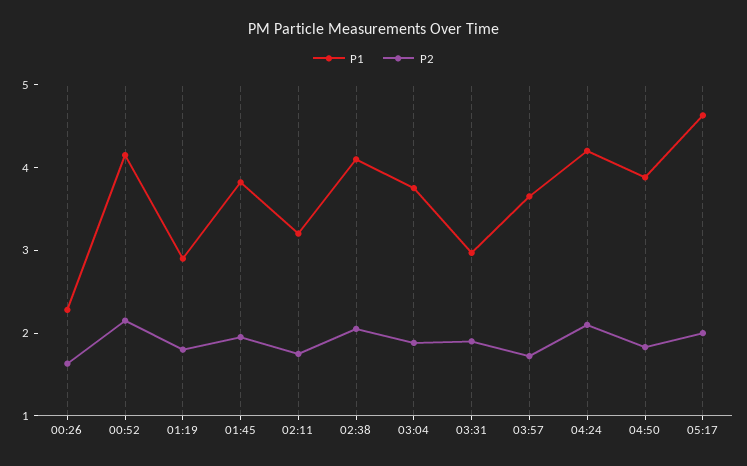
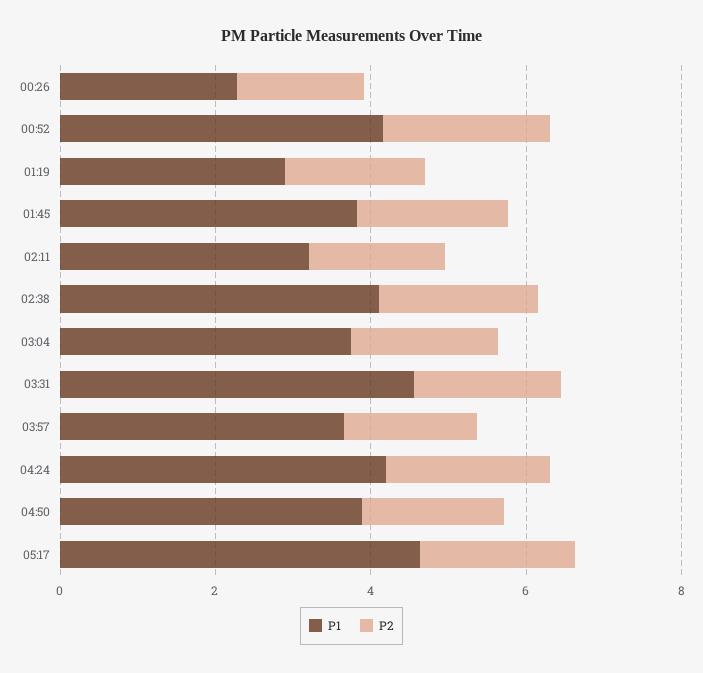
  {
    "P1": {
      "00:26": 2.2,
      "00:52": 4.2,
      "01:19": 3,
      "01:45": 3.8,
      "02:11": 3.2,
      "02:38": 4.2,
      "03:04": 3.8,
-     "03:31": 3,
+     "03:31": 4.5,
      "03:57": 3.6,
      "04:24": 4.2,
      "04:50": 3.8,
      "05:17": 4.6
    },
    "P2": {
      "00:26": 1.6,
      "00:52": 2.2,
      "01:19": 1.8,
      "01:45": 2,
      "02:11": 1.8,
      "02:38": 2,
      "03:04": 1.8,
      "03:31": 2,
      "03:57": 1.8,
      "04:24": 2.2,
      "04:50": 1.8,
      "05:17": 2
    }
  }

